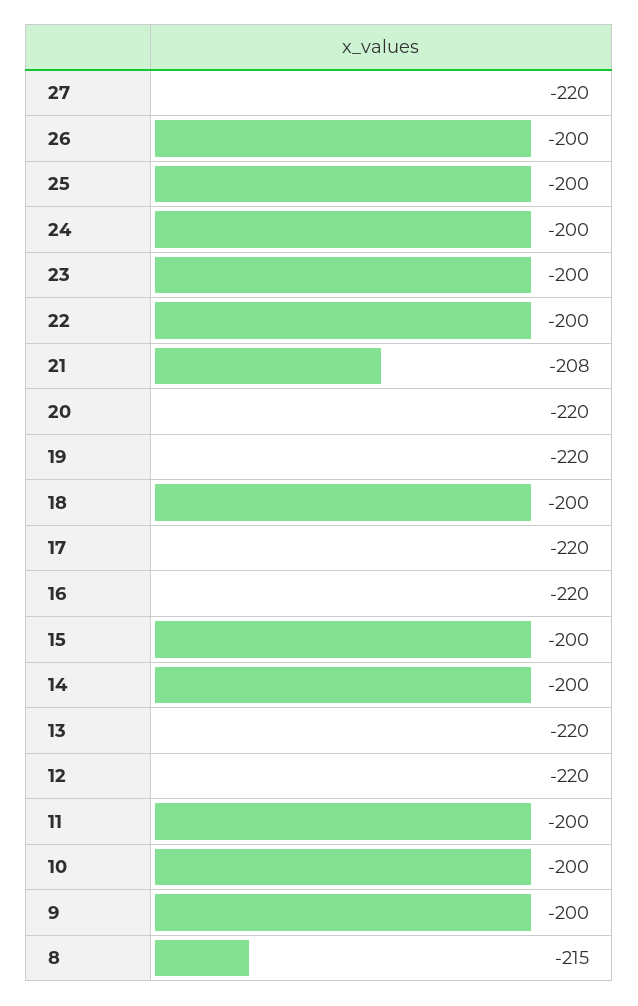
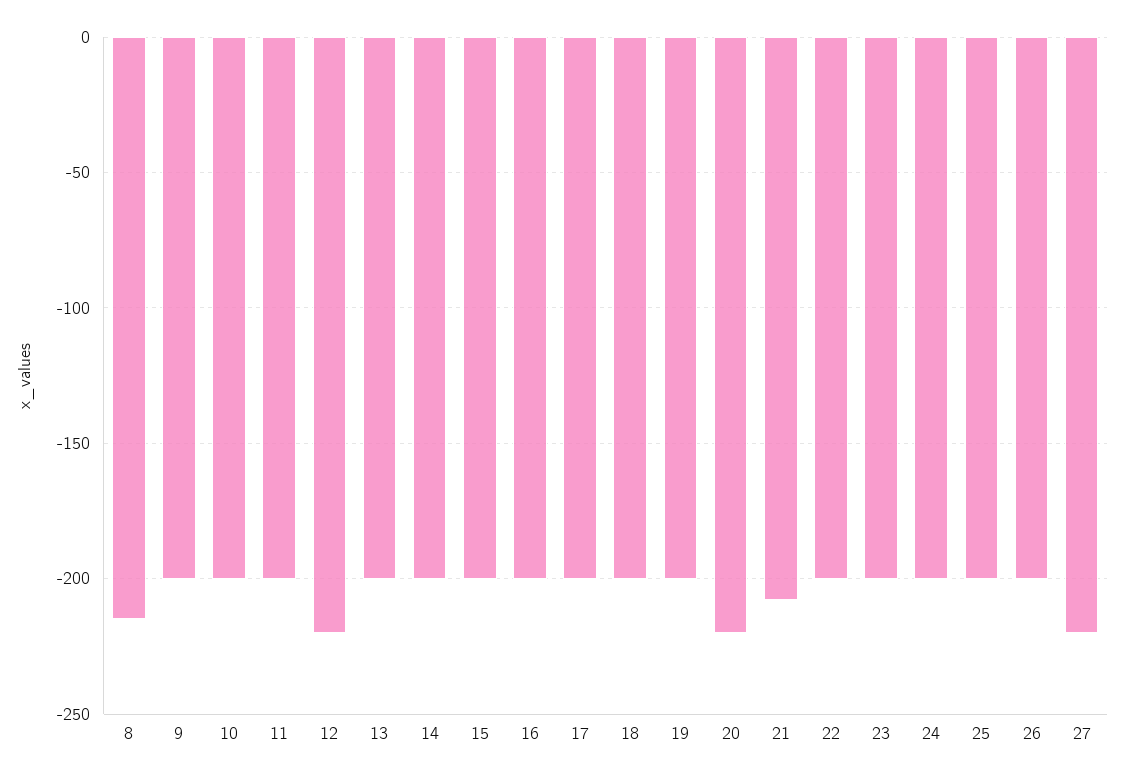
  {
    "27": -220,
    "26": -200,
    "25": -200,
    "24": -200,
    "23": -200,
    "22": -200,
    "21": -208,
    "20": -220,
-   "19": -220,
+   "19": -200,
    "18": -200,
-   "17": -220,
+   "17": -200,
-   "16": -220,
+   "16": -200,
    "15": -200,
    "14": -200,
-   "13": -220,
+   "13": -200,
    "12": -220,
    "11": -200,
    "10": -200,
    "9": -200,
    "8": -215
  }

